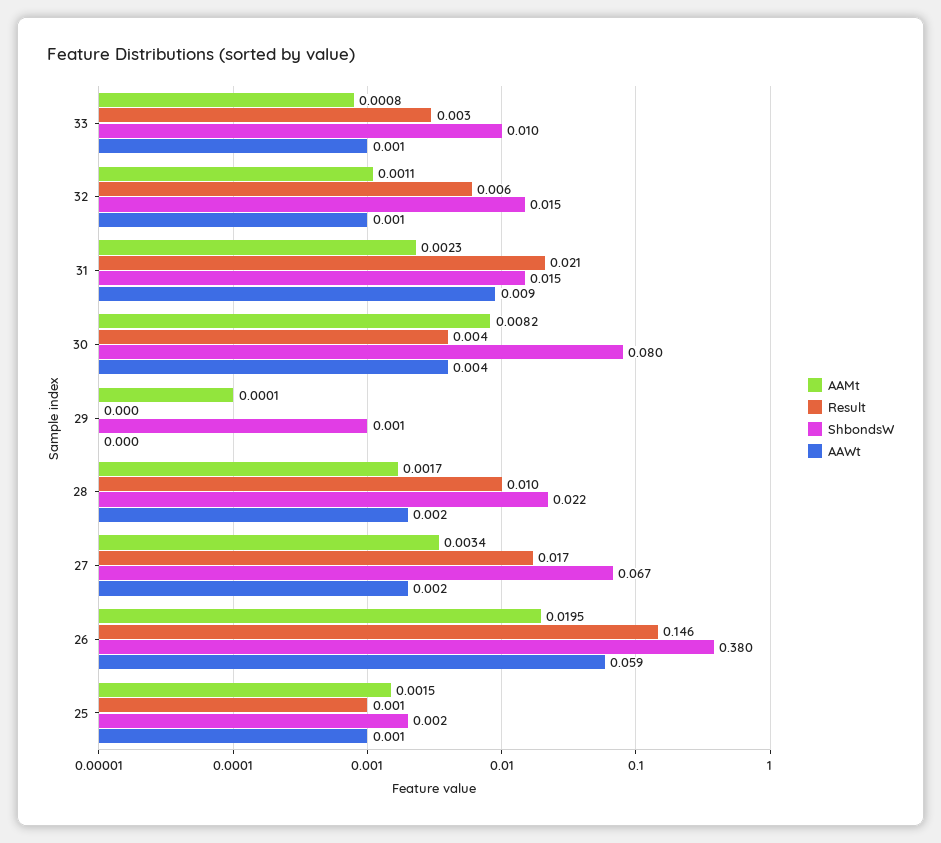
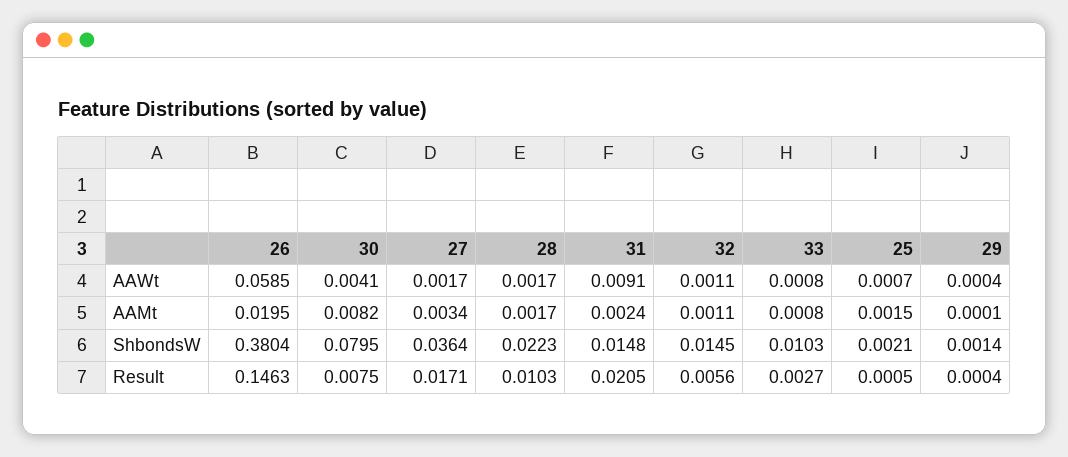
  {
    "AAMt": {
      "33": 0.0008,
      "32": 0.0011,
-     "31": 0.0023,
+     "31": 0.0024,
      "30": 0.0082,
      "29": 0.0001,
      "28": 0.0017,
      "27": 0.0034,
      "26": 0.0195,
      "25": 0.0015
    },
    "Result": {
      "33": 0.0027,
      "32": 0.0056,
      "31": 0.0205,
-     "30": 0.004,
+     "30": 0.0075,
      "29": 0.0004,
      "28": 0.0103,
      "27": 0.0171,
      "26": 0.1463,
      "25": 0.0005
    },
    "ShbondsW": {
      "33": 0.0103,
      "32": 0.0145,
      "31": 0.0148,
      "30": 0.0795,
      "29": 0.0014,
      "28": 0.0223,
-     "27": 0.067,
+     "27": 0.0364,
      "26": 0.3804,
      "25": 0.0021
    },
    "AAWt": {
      "33": 0.0008,
      "32": 0.0011,
      "31": 0.0091,
      "30": 0.0041,
      "29": 0.0004,
      "28": 0.0017,
      "27": 0.0017,
      "26": 0.0585,
      "25": 0.0007
    }
  }

